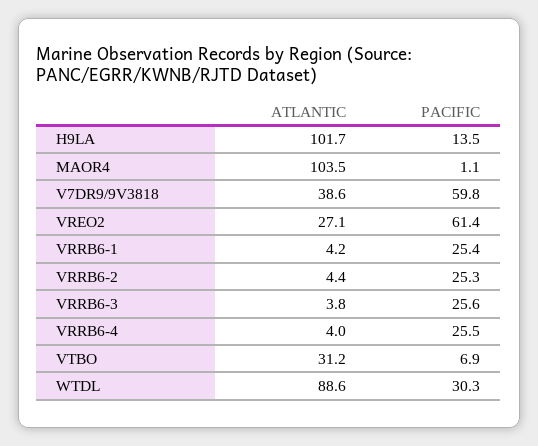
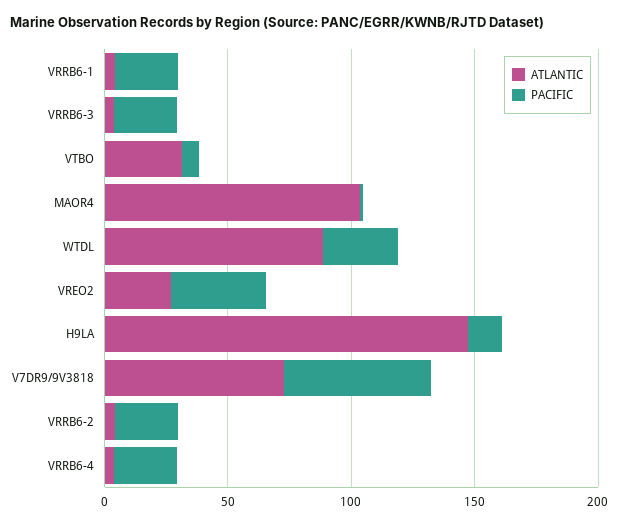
  {
    "ATLANTIC": {
-     "H9LA": 101.7,
+     "H9LA": 150,
      "MAOR4": 103.5,
-     "V7DR9/9V3818": 38.6,
+     "V7DR9/9V3818": 70,
      "VREO2": 27.1,
      "VRRB6-1": 4.2,
      "VRRB6-2": 4.4,
      "VRRB6-3": 3.8,
      "VRRB6-4": 4,
      "VTBO": 31.2,
      "WTDL": 88.6
    },
    "PACIFIC": {
      "H9LA": 13.5,
      "MAOR4": 1.1,
      "V7DR9/9V3818": 59.8,
-     "VREO2": 61.4,
+     "VREO2": 40,
      "VRRB6-1": 25.4,
      "VRRB6-2": 25.3,
      "VRRB6-3": 25.6,
      "VRRB6-4": 25.5,
      "VTBO": 6.9,
      "WTDL": 30.3
    }
  }

